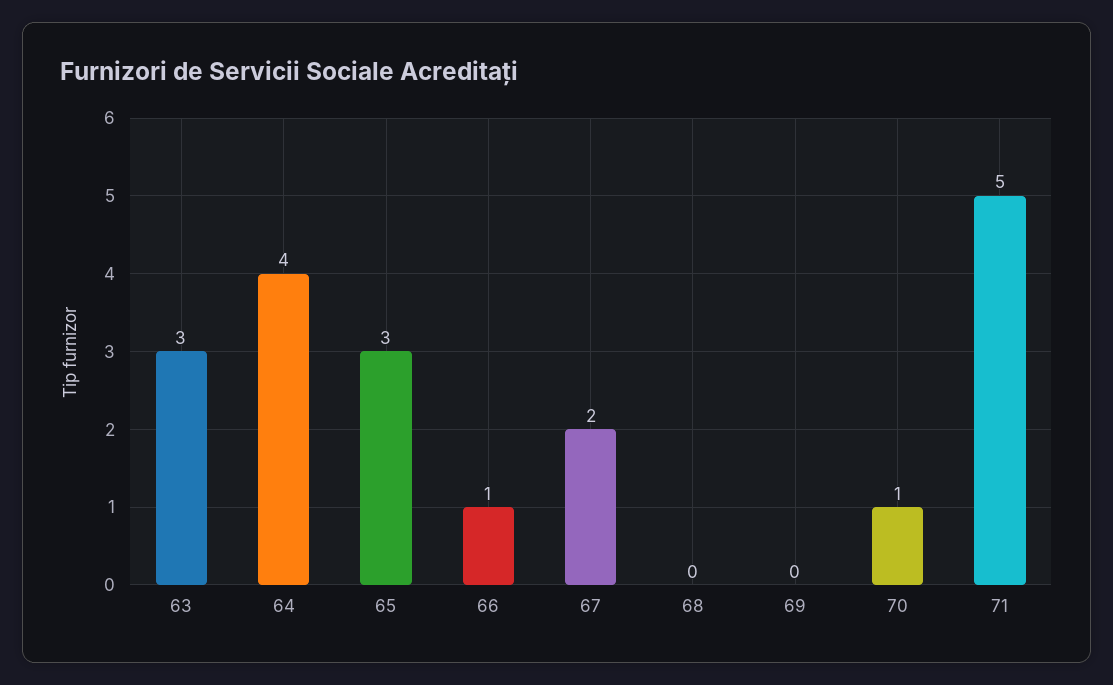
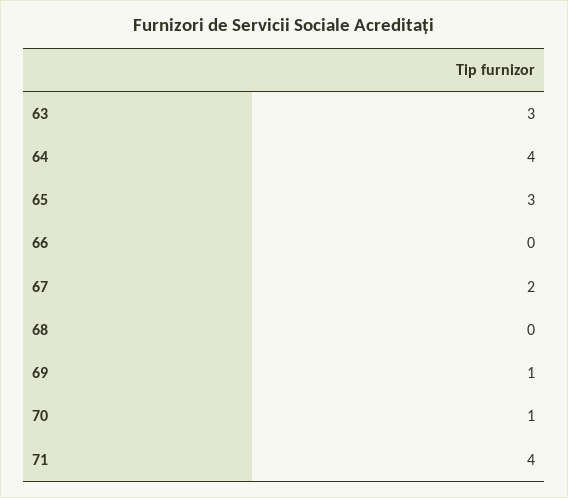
  {
    "63": 3,
    "64": 4,
    "65": 3,
-   "66": 1,
+   "66": 0,
    "67": 2,
    "68": 0,
-   "69": 0,
+   "69": 1,
    "70": 1,
-   "71": 5
+   "71": 4
  }

